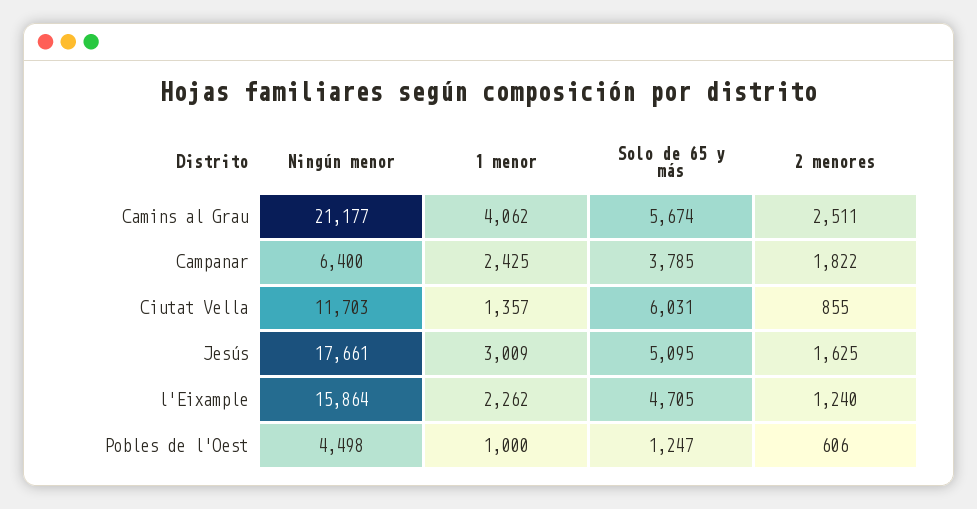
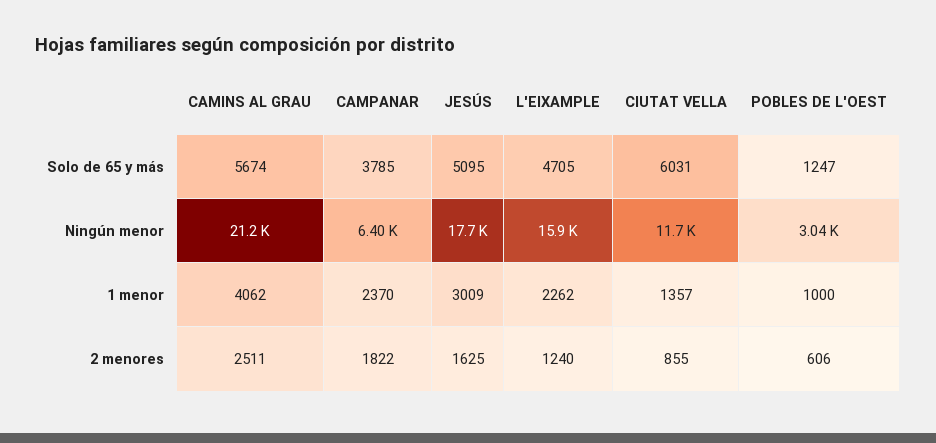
  {
    "Ningún menor": {
      "Camins al Grau": 21177,
      "Campanar": 6400,
      "Ciutat Vella": 11703,
      "Jesús": 17661,
      "l'Eixample": 15864,
-     "Pobles de l'Oest": 4498
+     "Pobles de l'Oest": 3040
    },
    "1 menor": {
      "Camins al Grau": 4062,
-     "Campanar": 2425,
+     "Campanar": 2370,
      "Ciutat Vella": 1357,
      "Jesús": 3009,
      "l'Eixample": 2262,
      "Pobles de l'Oest": 1000
    },
    "Solo de 65 y más": {
      "Camins al Grau": 5674,
      "Campanar": 3785,
      "Ciutat Vella": 6031,
      "Jesús": 5095,
      "l'Eixample": 4705,
      "Pobles de l'Oest": 1247
    },
    "2 menores": {
      "Camins al Grau": 2511,
      "Campanar": 1822,
      "Ciutat Vella": 855,
      "Jesús": 1625,
      "l'Eixample": 1240,
      "Pobles de l'Oest": 606
    }
  }

